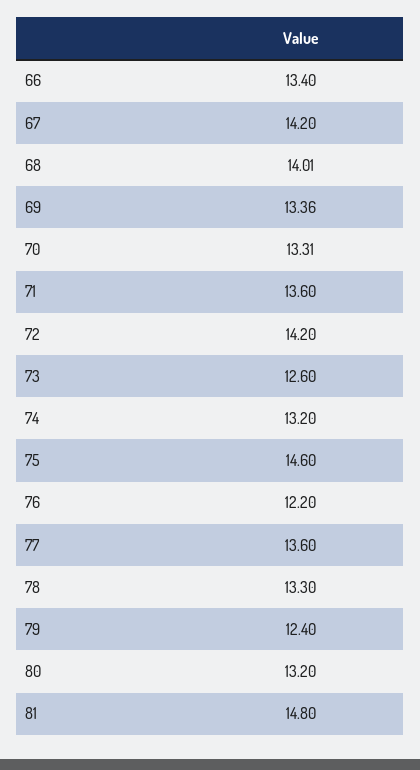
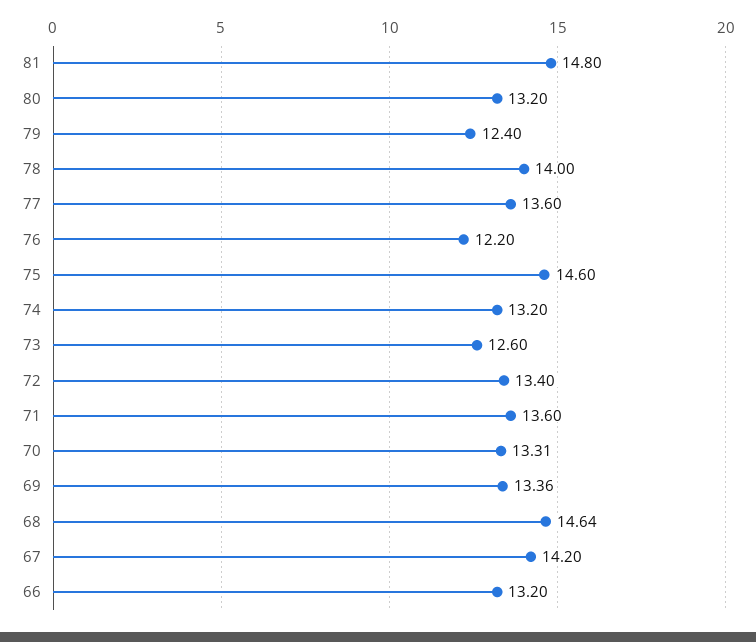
  {
-   "66": 13.4,
+   "66": 13.2,
    "67": 14.2,
-   "68": 14.01,
+   "68": 14.64,
    "69": 13.36,
    "70": 13.31,
    "71": 13.6,
-   "72": 14.2,
+   "72": 13.4,
    "73": 12.6,
    "74": 13.2,
    "75": 14.6,
    "76": 12.2,
    "77": 13.6,
-   "78": 13.3,
+   "78": 14,
    "79": 12.4,
    "80": 13.2,
    "81": 14.8
  }

